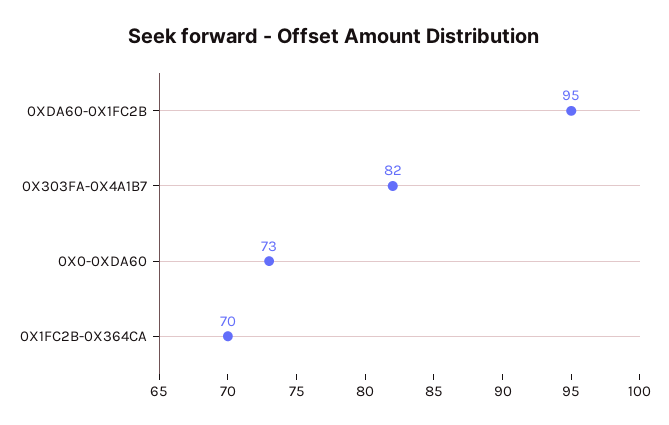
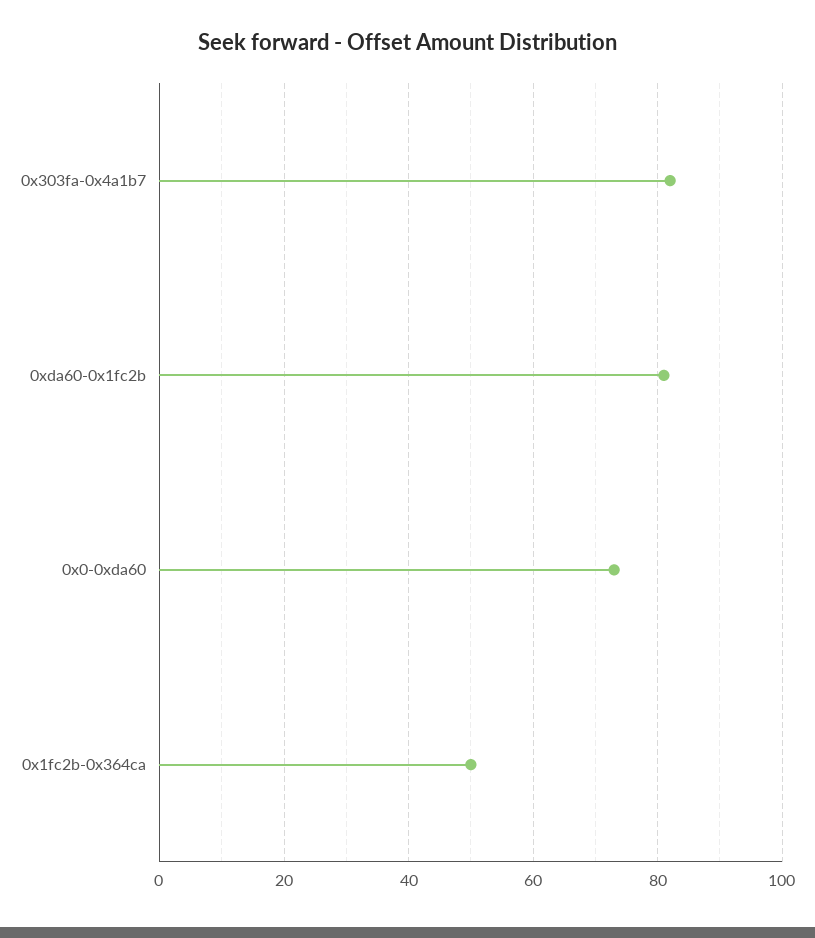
  {
-   "0XDA60-0X1FC2B": 95,
+   "0XDA60-0X1FC2B": 80,
    "0X303FA-0X4A1B7": 82,
    "0X0-0XDA60": 73,
-   "0X1FC2B-0X364CA": 70
+   "0X1FC2B-0X364CA": 50
  }

